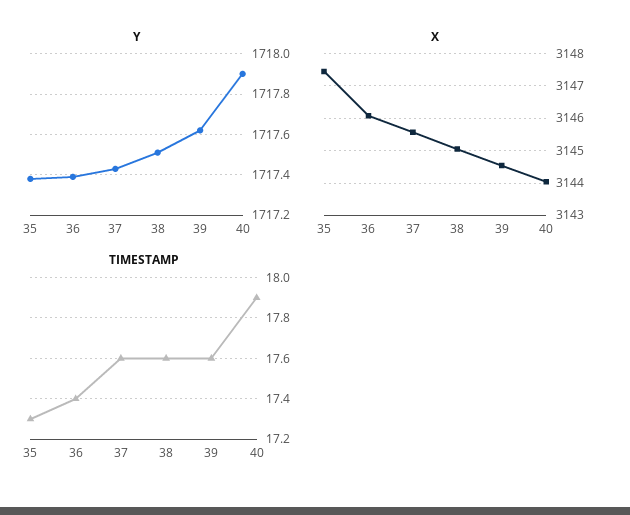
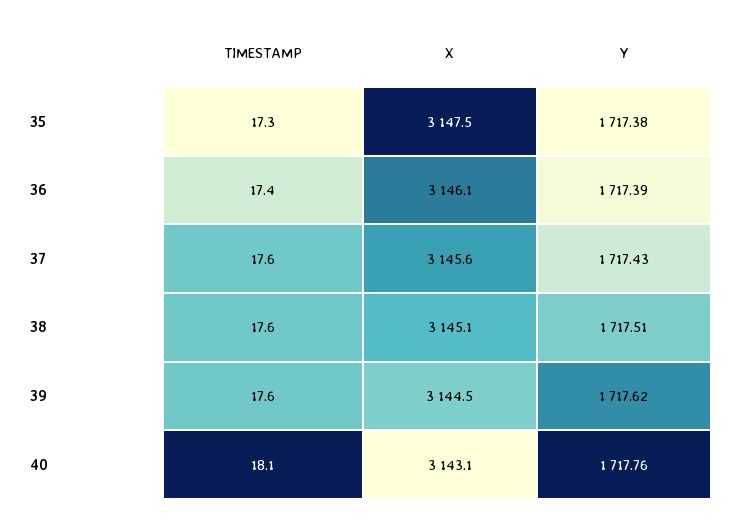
  {
    "Y": {
      "35": 1717.38,
      "36": 1717.39,
      "37": 1717.43,
      "38": 1717.51,
      "39": 1717.62,
-     "40": 1717.9
+     "40": 1717.76
    },
    "X": {
      "35": 3147.5,
      "36": 3146.1,
      "37": 3145.6,
      "38": 3145.1,
      "39": 3144.5,
-     "40": 3144
+     "40": 3143.1
    },
    "TIMESTAMP": {
      "35": 17.3,
      "36": 17.4,
      "37": 17.6,
      "38": 17.6,
      "39": 17.6,
-     "40": 17.9
+     "40": 18.1
    }
  }

